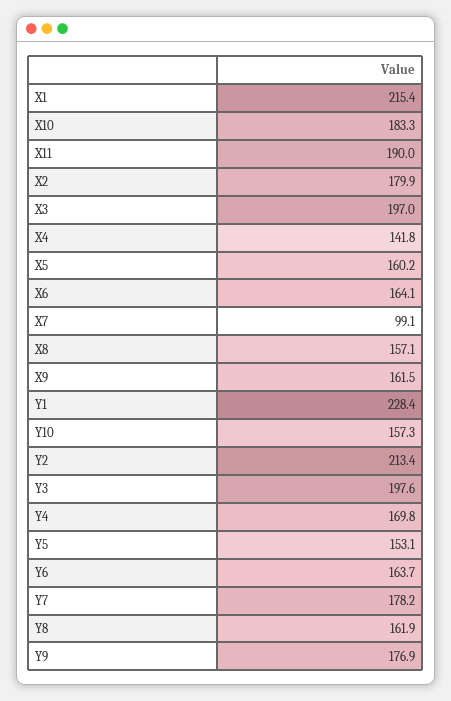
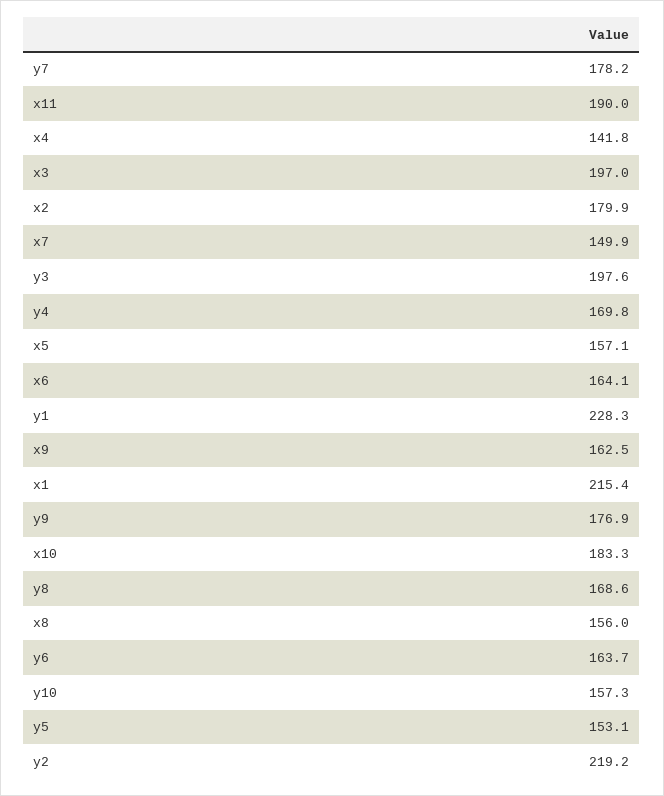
  {
    "X1": 215.4,
    "X10": 183.3,
    "X11": 190,
    "X2": 179.9,
    "X3": 197,
    "X4": 141.8,
-   "X5": 160.2,
+   "X5": 157.1,
    "X6": 164.1,
-   "X7": 99.1,
+   "X7": 149.9,
-   "X8": 157.1,
+   "X8": 156,
-   "X9": 161.5,
+   "X9": 162.5,
-   "Y1": 228.4,
+   "Y1": 228.3,
    "Y10": 157.3,
-   "Y2": 213.4,
+   "Y2": 219.2,
    "Y3": 197.6,
    "Y4": 169.8,
    "Y5": 153.1,
    "Y6": 163.7,
    "Y7": 178.2,
-   "Y8": 161.9,
+   "Y8": 168.6,
    "Y9": 176.9
  }

